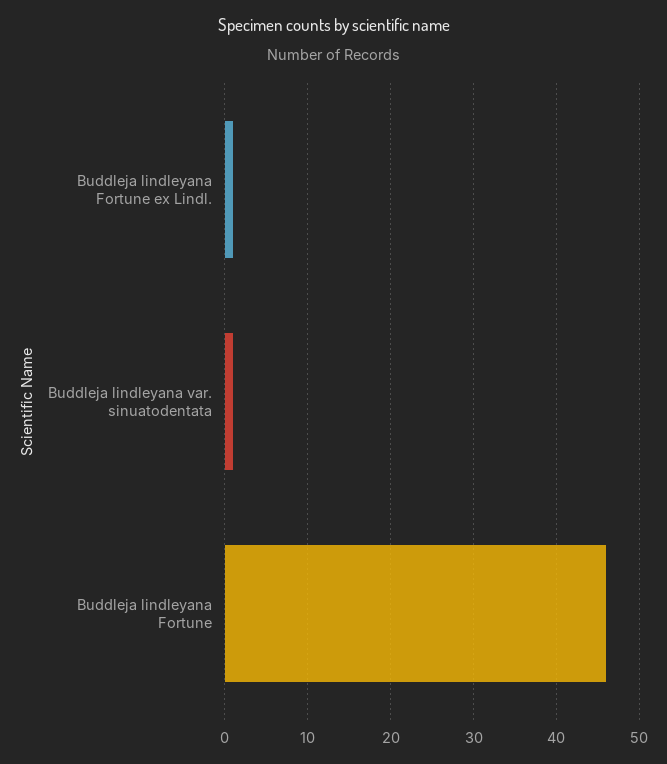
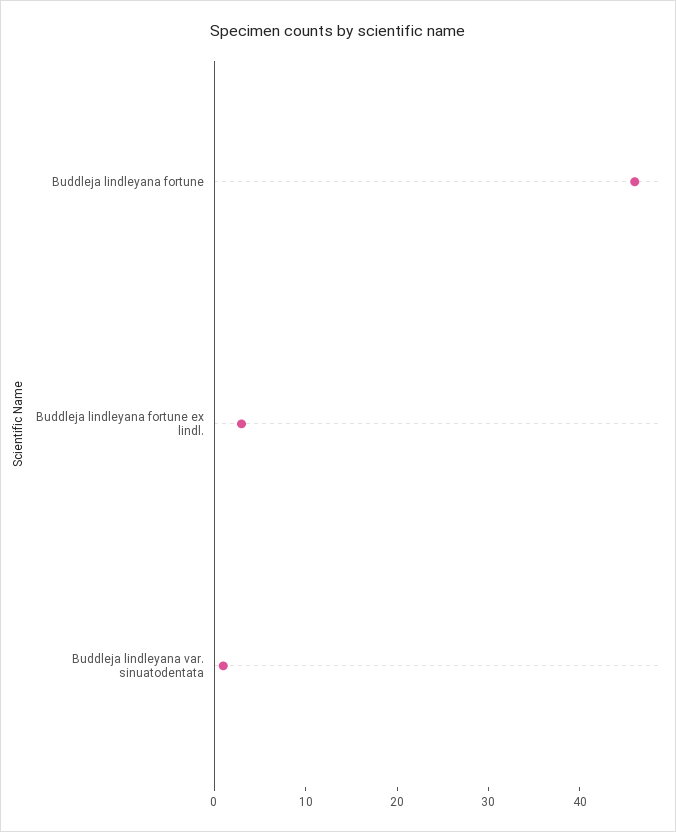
  {
-   "Buddleja lindleyana Fortune ex Lindl.": 1,
+   "Buddleja lindleyana Fortune ex Lindl.": 3,
    "Buddleja lindleyana var. sinuatodentata": 1,
    "Buddleja lindleyana Fortune": 46
  }

